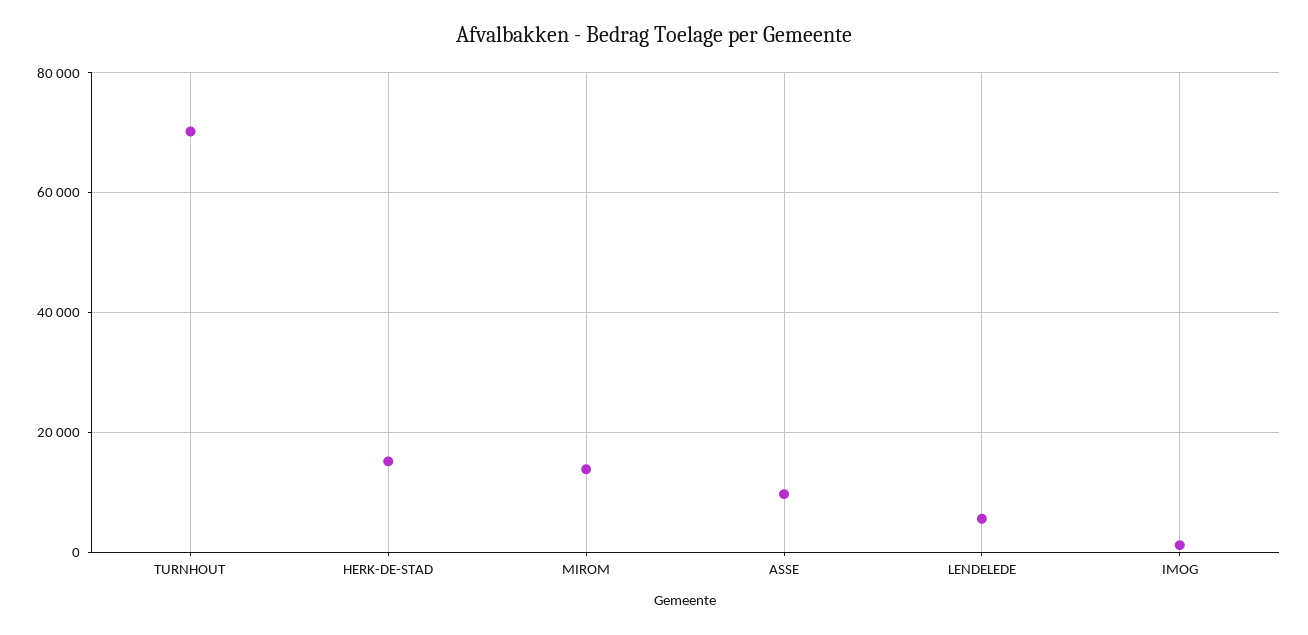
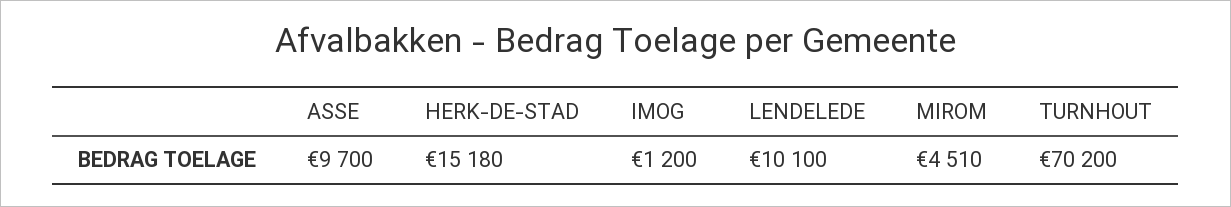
  {
    "TURNHOUT": 70200,
    "HERK-DE-STAD": 15180,
-   "MIROM": 14000,
+   "MIROM": 4510,
    "ASSE": 9700,
-   "LENDELEDE": 6000,
+   "LENDELEDE": 10100,
    "IMOG": 1200
  }

